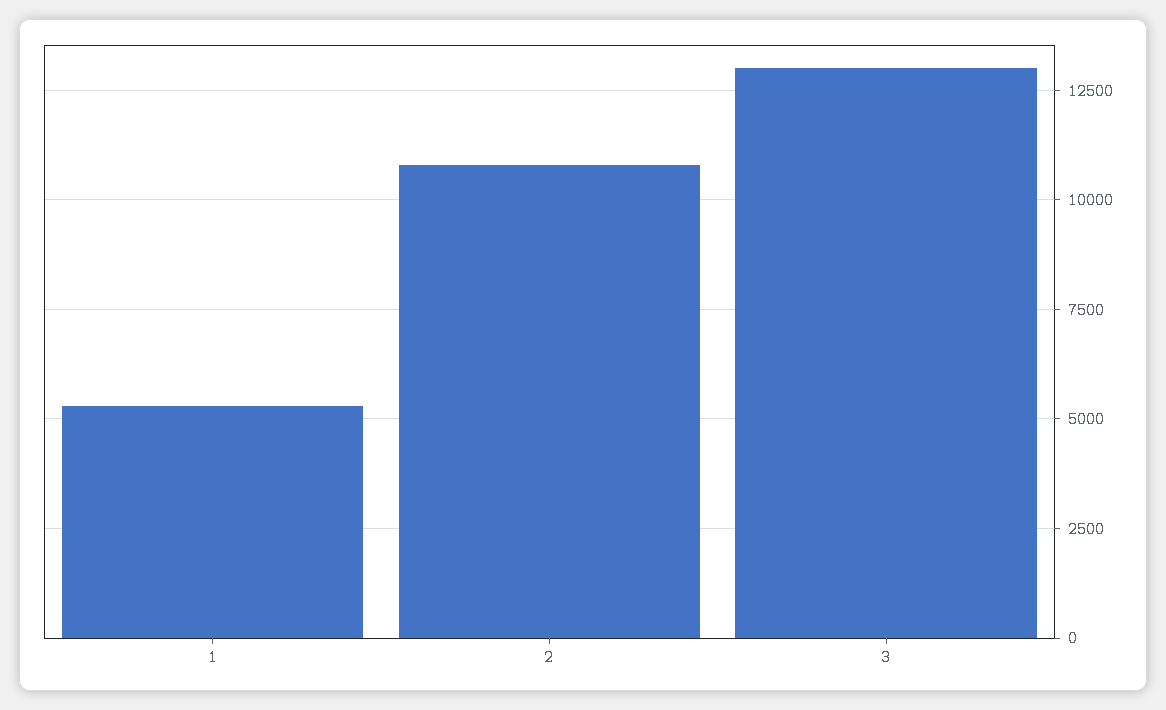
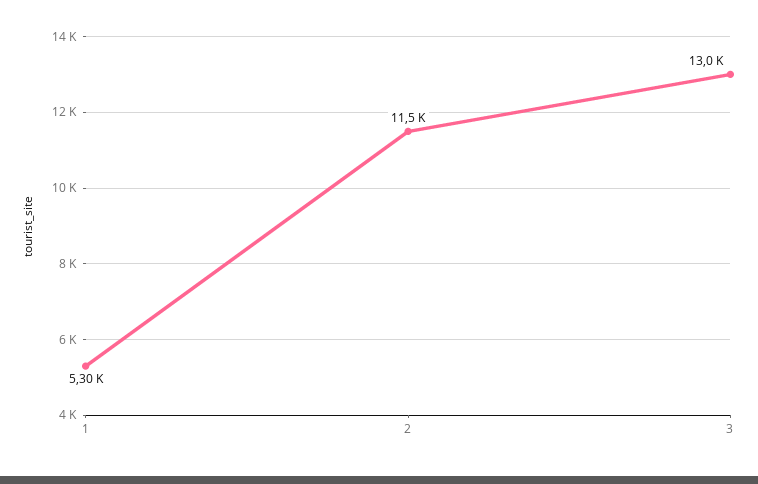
  {
    "1": 5300,
-   "2": 10750,
+   "2": 11500,
    "3": 13000
  }

